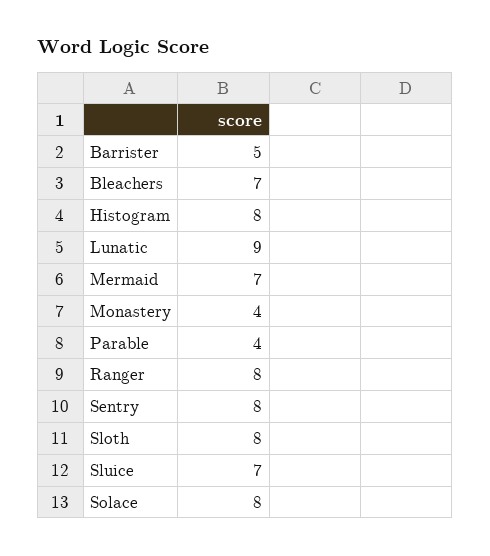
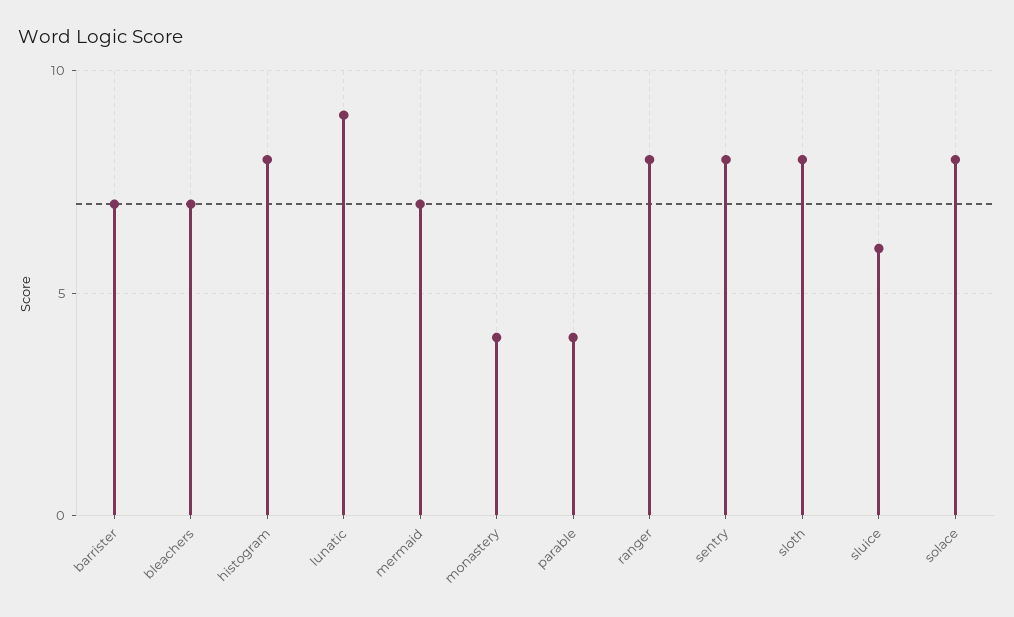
  {
-   "Barrister": 5,
+   "Barrister": 7,
    "Bleachers": 7,
    "Histogram": 8,
    "Lunatic": 9,
    "Mermaid": 7,
    "Monastery": 4,
    "Parable": 4,
    "Ranger": 8,
    "Sentry": 8,
    "Sloth": 8,
-   "Sluice": 7,
+   "Sluice": 6,
    "Solace": 8
  }

